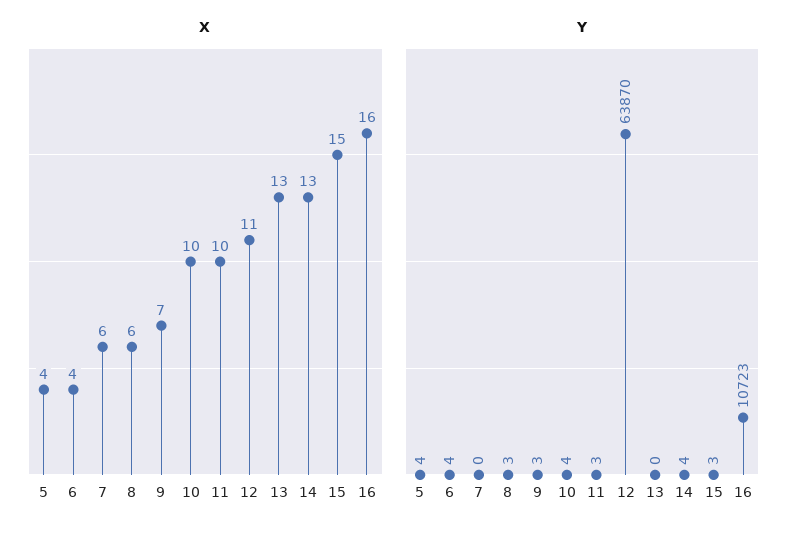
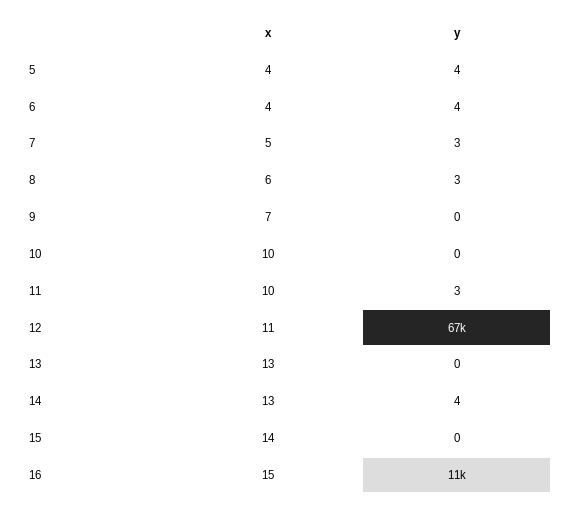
  {
    "X": {
      "5": 4,
      "6": 4,
-     "7": 6,
+     "7": 5,
      "8": 6,
      "9": 7,
      "10": 10,
      "11": 10,
      "12": 11,
      "13": 13,
      "14": 13,
-     "15": 15,
+     "15": 14,
-     "16": 16
+     "16": 15
    },
    "Y": {
      "5": 4,
      "6": 4,
-     "7": 0,
+     "7": 3,
      "8": 3,
-     "9": 3,
+     "9": 0,
-     "10": 4,
+     "10": 0,
      "11": 3,
-     "12": 63870,
+     "12": 67000,
      "13": 0,
      "14": 4,
-     "15": 3,
+     "15": 0,
      "16": 10723
    }
  }

